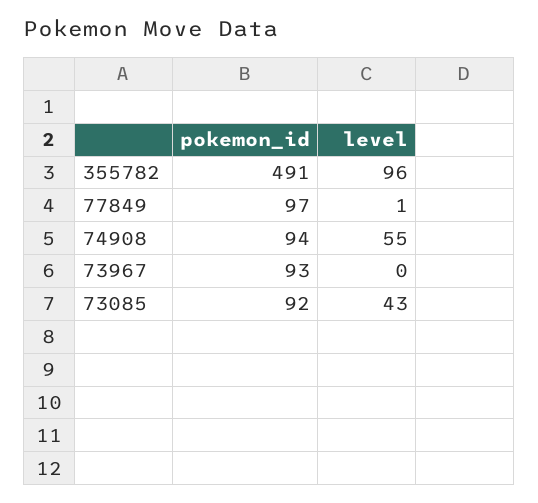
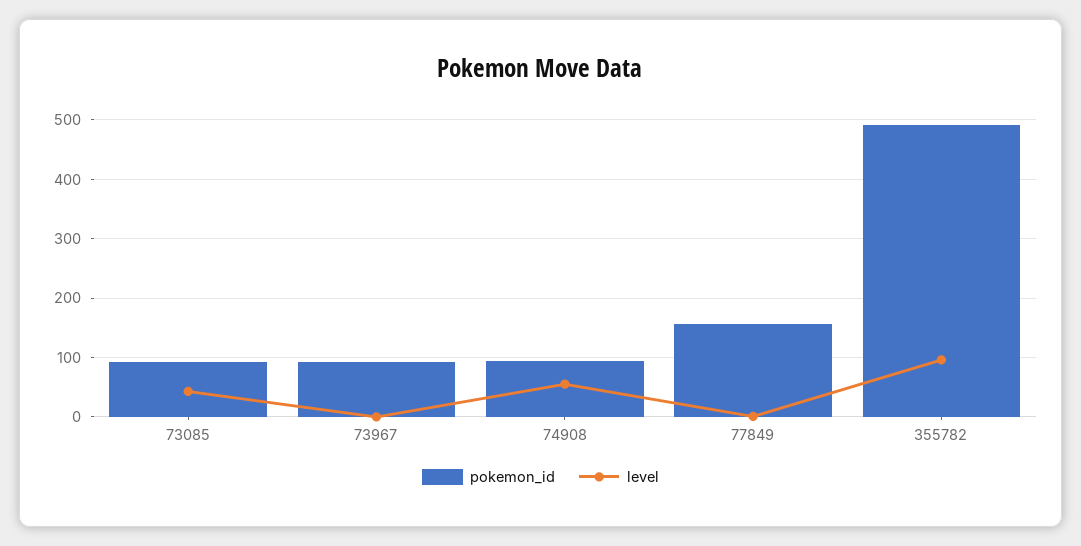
  {
    "pokemon_id": {
      "355782": 491,
-     "77849": 97,
+     "77849": 160,
      "74908": 94,
      "73967": 93,
      "73085": 92
    },
    "level": {
      "355782": 96,
      "77849": 1,
      "74908": 55,
      "73967": 0,
      "73085": 43
    }
  }

